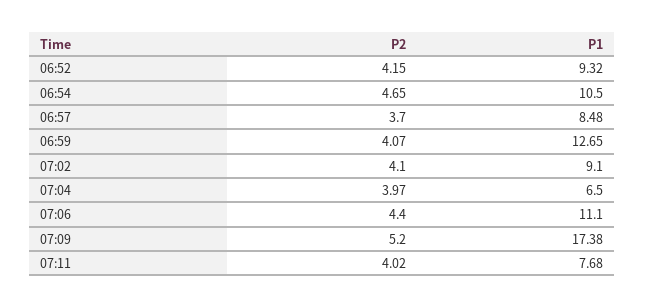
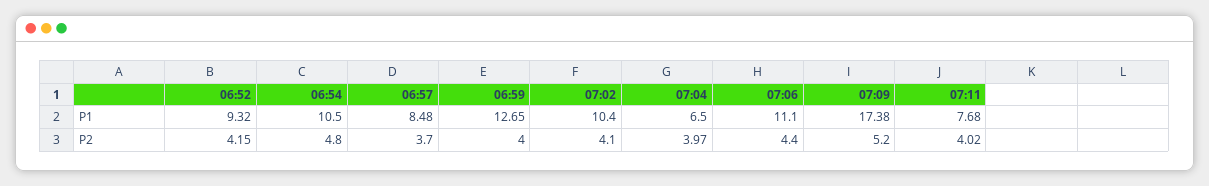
  {
    "P2": {
      "06:52": 4.15,
-     "06:54": 4.65,
+     "06:54": 4.8,
      "06:57": 3.7,
-     "06:59": 4.07,
+     "06:59": 4,
      "07:02": 4.1,
      "07:04": 3.97,
      "07:06": 4.4,
      "07:09": 5.2,
      "07:11": 4.02
    },
    "P1": {
      "06:52": 9.32,
      "06:54": 10.5,
      "06:57": 8.48,
      "06:59": 12.65,
-     "07:02": 9.1,
+     "07:02": 10.4,
      "07:04": 6.5,
      "07:06": 11.1,
      "07:09": 17.38,
      "07:11": 7.68
    }
  }

